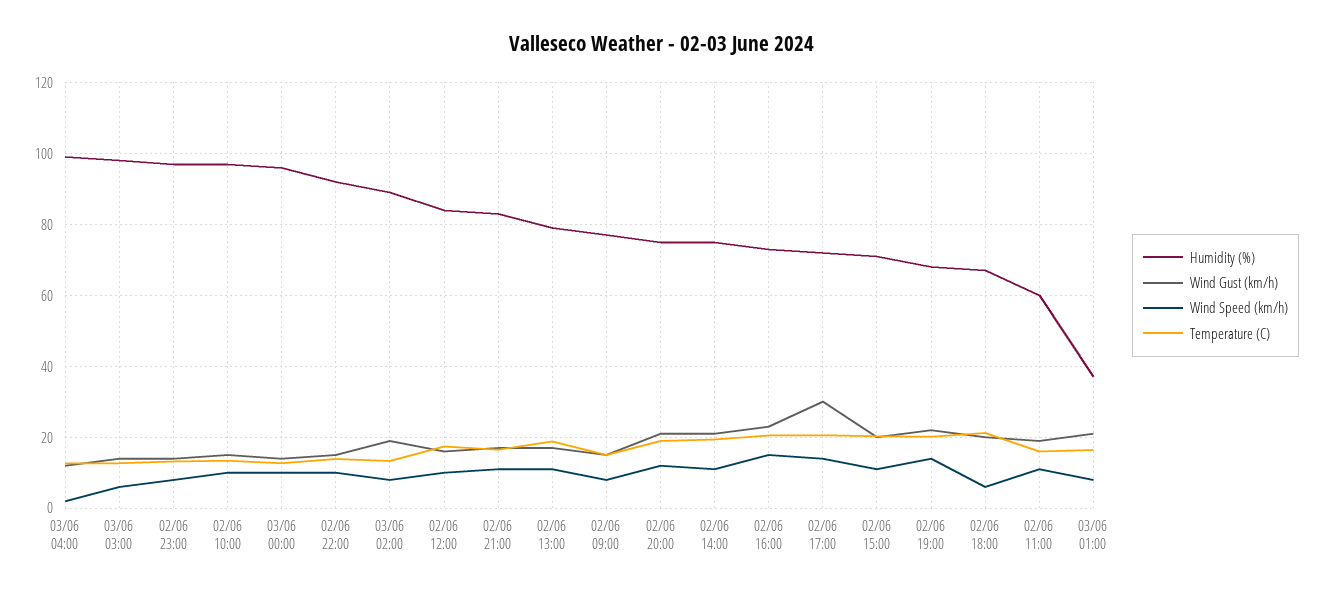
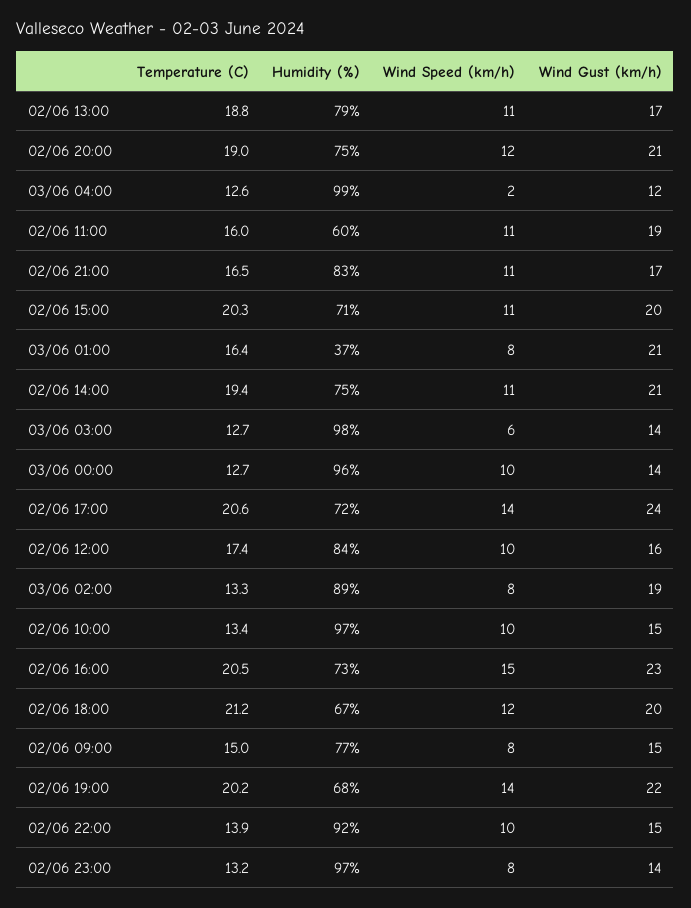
  {
    "Humidity (%)": {
      "03/06 04:00": 99,
      "03/06 03:00": 98,
      "02/06 23:00": 97,
      "02/06 10:00": 97,
      "03/06 00:00": 96,
      "02/06 22:00": 92,
      "03/06 02:00": 89,
      "02/06 12:00": 84,
      "02/06 21:00": 83,
      "02/06 13:00": 79,
      "02/06 09:00": 77,
      "02/06 20:00": 75,
      "02/06 14:00": 75,
      "02/06 16:00": 73,
      "02/06 17:00": 72,
      "02/06 15:00": 71,
      "02/06 19:00": 68,
      "02/06 18:00": 67,
      "02/06 11:00": 60,
      "03/06 01:00": 37
    },
    "Wind Gust (km/h)": {
      "03/06 04:00": 12,
      "03/06 03:00": 14,
      "02/06 23:00": 14,
      "02/06 10:00": 15,
      "03/06 00:00": 14,
      "02/06 22:00": 15,
      "03/06 02:00": 19,
      "02/06 12:00": 16,
      "02/06 21:00": 17,
      "02/06 13:00": 17,
      "02/06 09:00": 15,
      "02/06 20:00": 21,
      "02/06 14:00": 21,
      "02/06 16:00": 23,
-     "02/06 17:00": 30,
+     "02/06 17:00": 24,
      "02/06 15:00": 20,
      "02/06 19:00": 22,
      "02/06 18:00": 20,
      "02/06 11:00": 19,
      "03/06 01:00": 21
    },
    "Wind Speed (km/h)": {
      "03/06 04:00": 2,
      "03/06 03:00": 6,
      "02/06 23:00": 8,
      "02/06 10:00": 10,
      "03/06 00:00": 10,
      "02/06 22:00": 10,
      "03/06 02:00": 8,
      "02/06 12:00": 10,
      "02/06 21:00": 11,
      "02/06 13:00": 11,
      "02/06 09:00": 8,
      "02/06 20:00": 12,
      "02/06 14:00": 11,
      "02/06 16:00": 15,
      "02/06 17:00": 14,
      "02/06 15:00": 11,
      "02/06 19:00": 14,
-     "02/06 18:00": 6,
+     "02/06 18:00": 12,
      "02/06 11:00": 11,
      "03/06 01:00": 8
    },
    "Temperature (C)": {
      "03/06 04:00": 12.6,
      "03/06 03:00": 12.7,
      "02/06 23:00": 13.2,
      "02/06 10:00": 13.4,
      "03/06 00:00": 12.7,
      "02/06 22:00": 13.9,
      "03/06 02:00": 13.3,
      "02/06 12:00": 17.4,
      "02/06 21:00": 16.5,
      "02/06 13:00": 18.8,
      "02/06 09:00": 15,
      "02/06 20:00": 19,
      "02/06 14:00": 19.4,
      "02/06 16:00": 20.5,
      "02/06 17:00": 20.6,
      "02/06 15:00": 20.3,
      "02/06 19:00": 20.2,
      "02/06 18:00": 21.2,
      "02/06 11:00": 16,
      "03/06 01:00": 16.4
    }
  }

